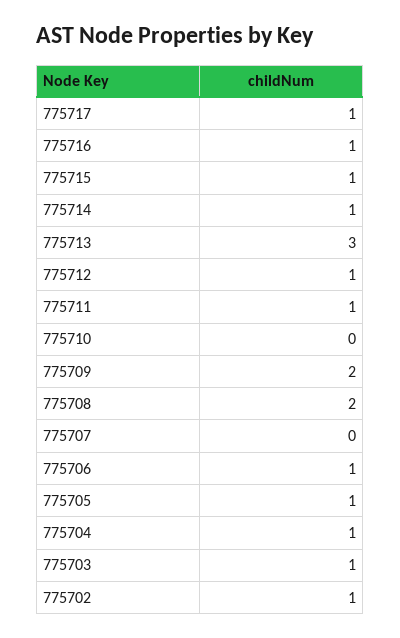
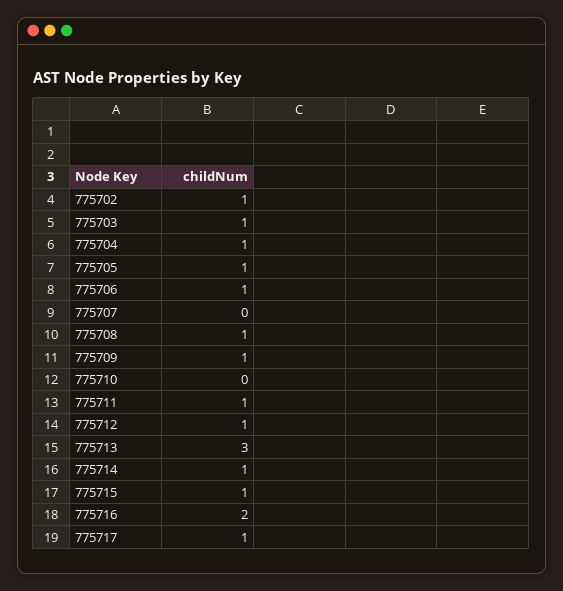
  {
    "775717": 1,
-   "775716": 1,
+   "775716": 2,
    "775715": 1,
    "775714": 1,
    "775713": 3,
    "775712": 1,
    "775711": 1,
    "775710": 0,
-   "775709": 2,
+   "775709": 1,
-   "775708": 2,
+   "775708": 1,
    "775707": 0,
    "775706": 1,
    "775705": 1,
    "775704": 1,
    "775703": 1,
    "775702": 1
  }

